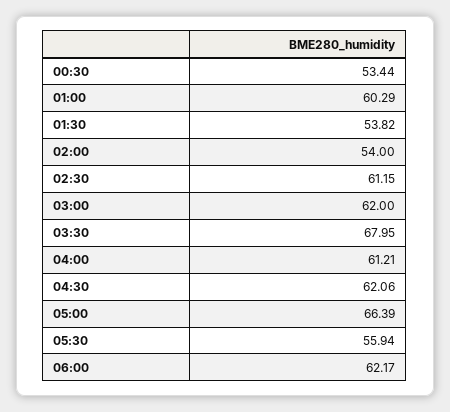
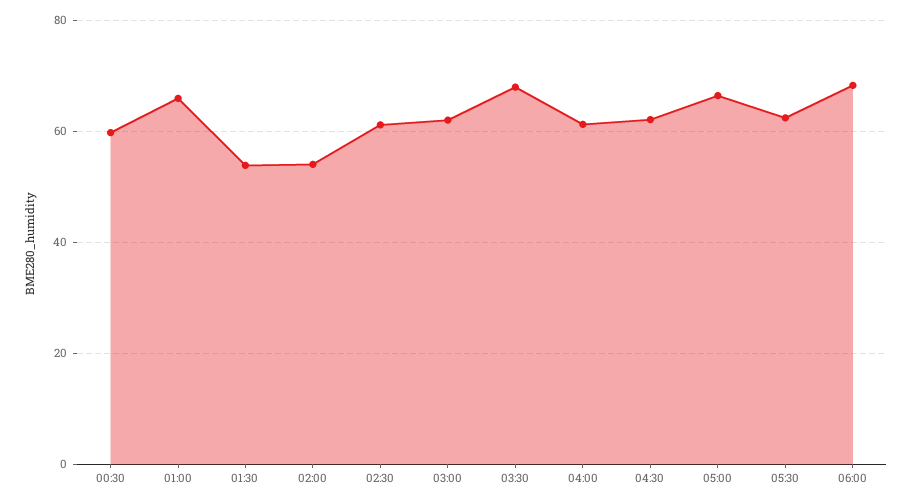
  {
-   "00:30": 53.44,
+   "00:30": 60,
-   "01:00": 60.29,
+   "01:00": 66,
    "01:30": 53.82,
    "02:00": 54,
    "02:30": 61.15,
    "03:00": 62,
    "03:30": 67.95,
    "04:00": 61.21,
    "04:30": 62.06,
    "05:00": 66.39,
-   "05:30": 55.94,
+   "05:30": 62,
-   "06:00": 62.17
+   "06:00": 68
  }

